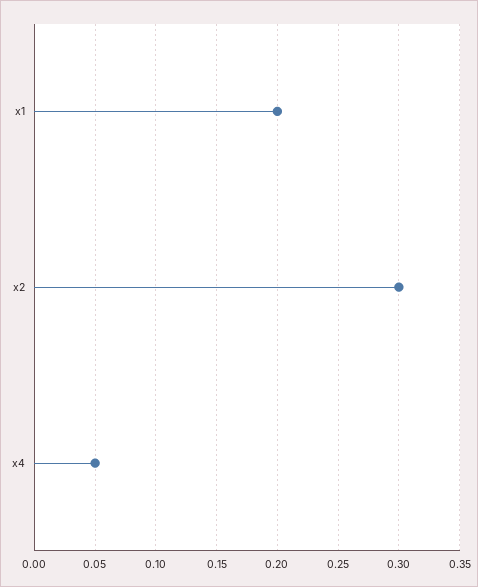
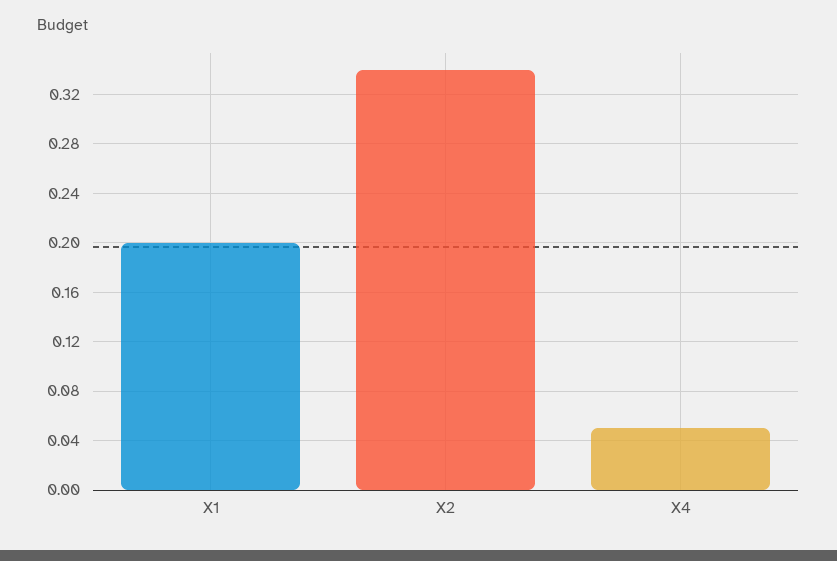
  {
    "x1": 0.2,
-   "x2": 0.3,
+   "x2": 0.34,
    "x4": 0.05
  }

